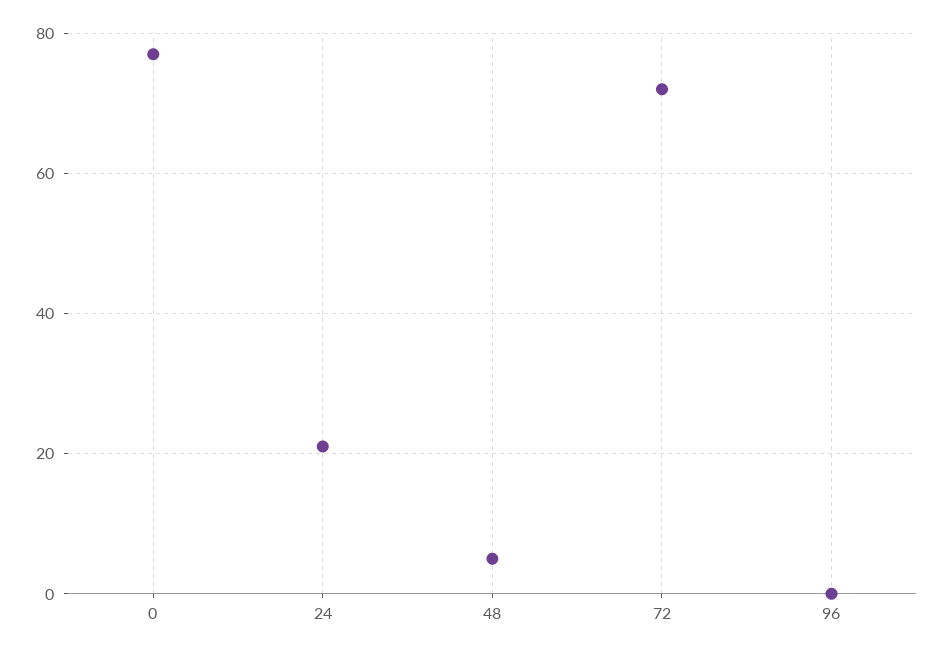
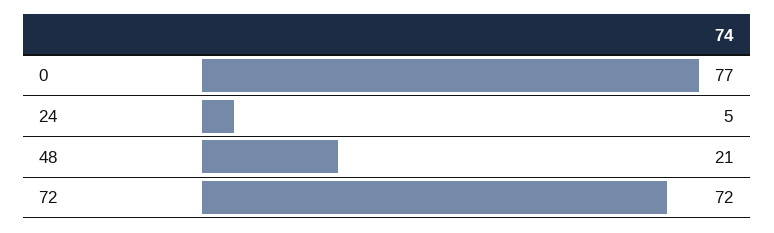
  {
    "0": 77,
-   "24": 20,
+   "24": 5,
-   "48": 5,
+   "48": 21,
-   "72": 72,
+   "72": 72
-   "96": 0
  }

